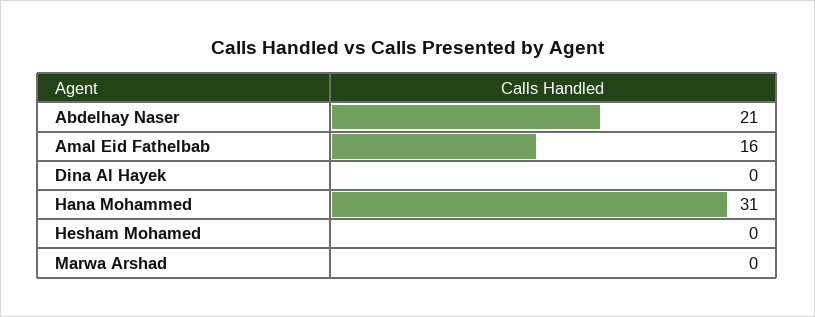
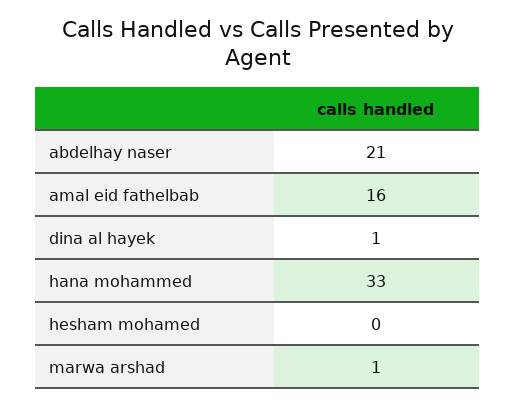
  {
    "Abdelhay Naser": 21,
    "Amal Eid Fathelbab": 16,
-   "Dina Al Hayek": 0,
+   "Dina Al Hayek": 1,
-   "Hana Mohammed": 31,
+   "Hana Mohammed": 33,
    "Hesham Mohamed": 0,
-   "Marwa Arshad": 0
+   "Marwa Arshad": 1
  }

